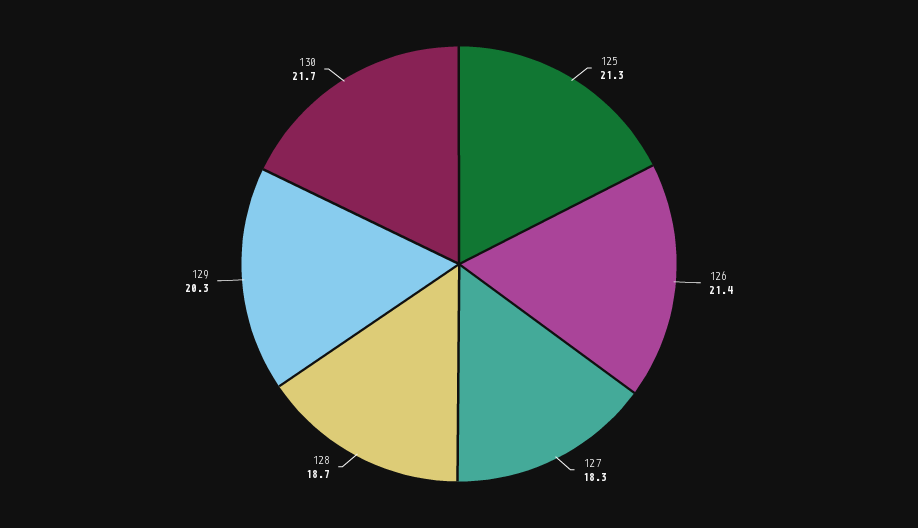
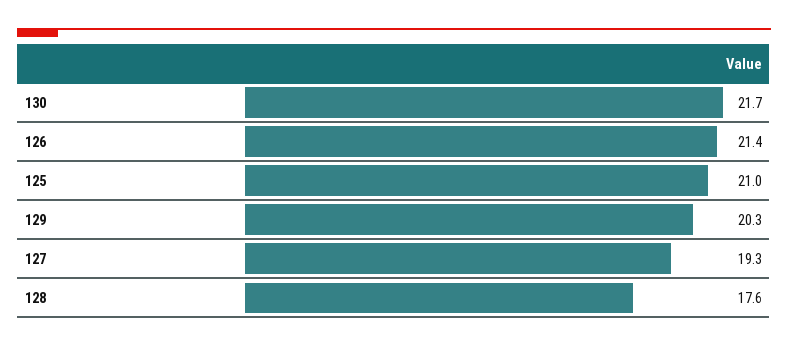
  {
-   "125": 21.3,
+   "125": 21,
    "126": 21.4,
-   "127": 18.3,
+   "127": 19.3,
-   "128": 18.7,
+   "128": 17.6,
    "129": 20.3,
    "130": 21.7
  }

